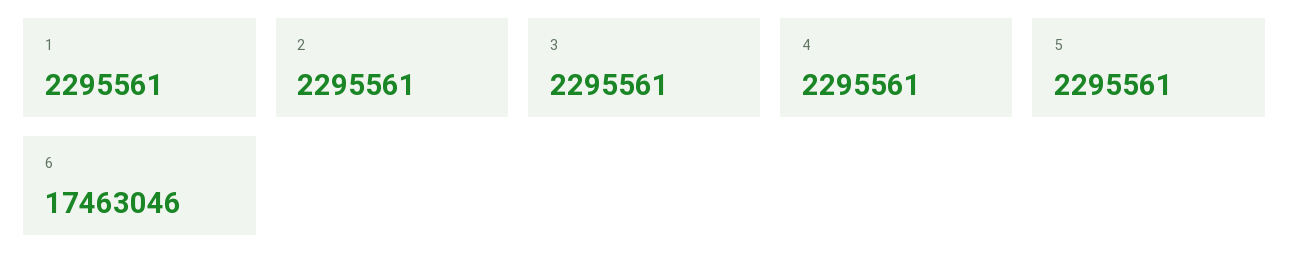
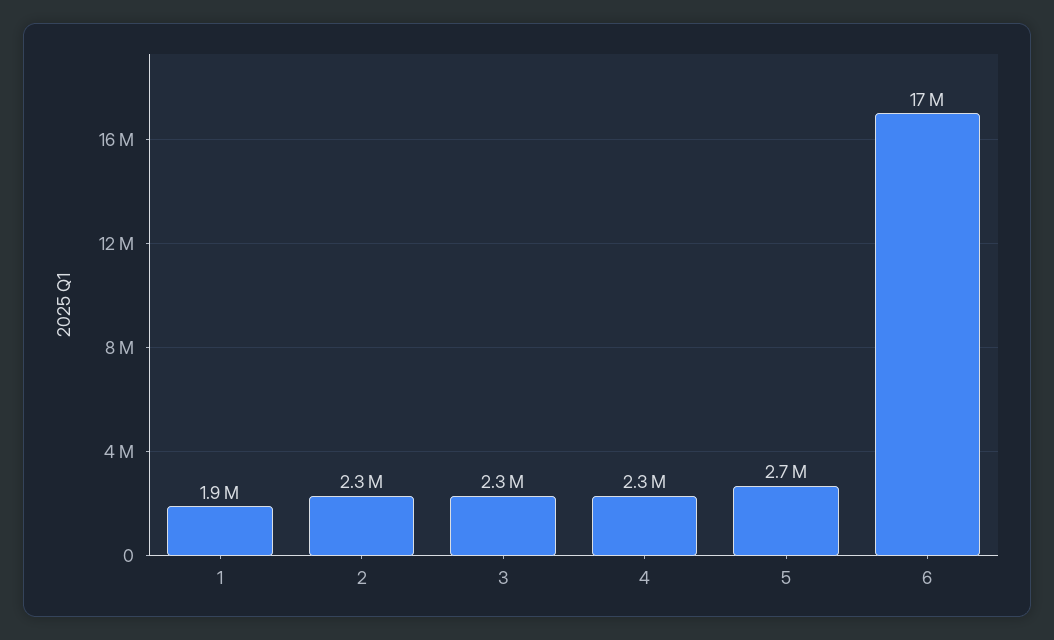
  {
-   "1": 2295561,
+   "1": 1900000,
    "2": 2295561,
    "3": 2295561,
    "4": 2295561,
-   "5": 2295561,
+   "5": 2700000,
    "6": 17463046
  }

